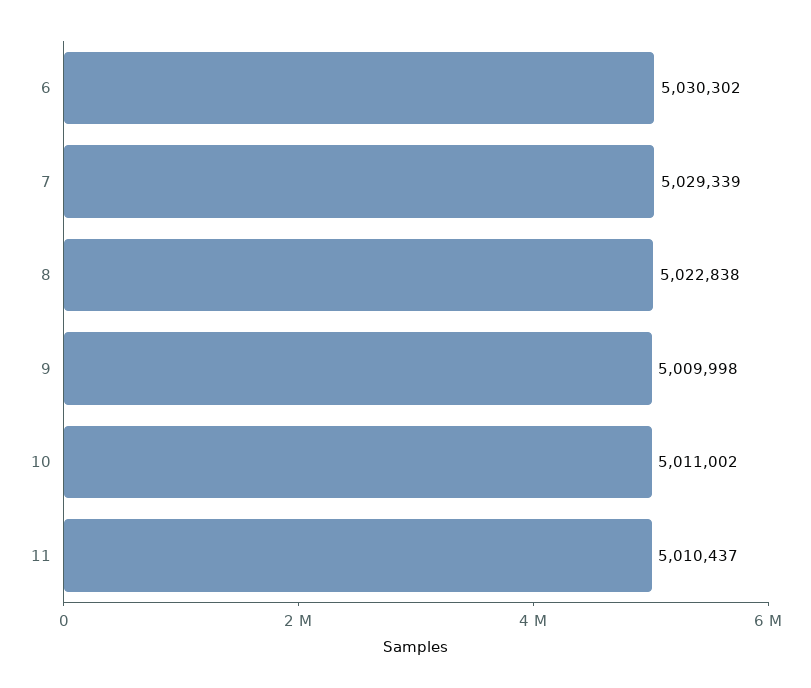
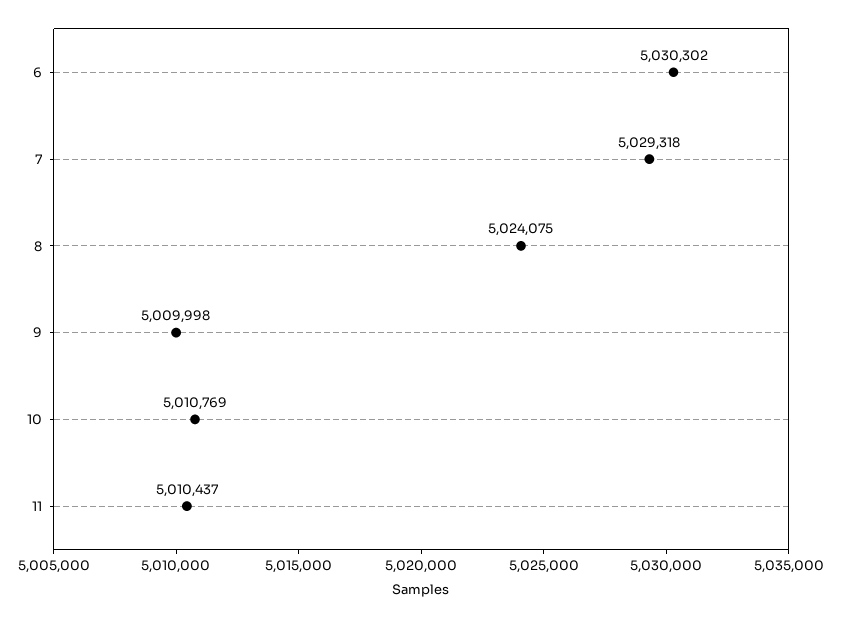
  {
    "6": 5030302,
-   "7": 5029339,
+   "7": 5029318,
-   "8": 5022838,
+   "8": 5024075,
    "9": 5009998,
-   "10": 5011002,
+   "10": 5010769,
    "11": 5010437
  }

